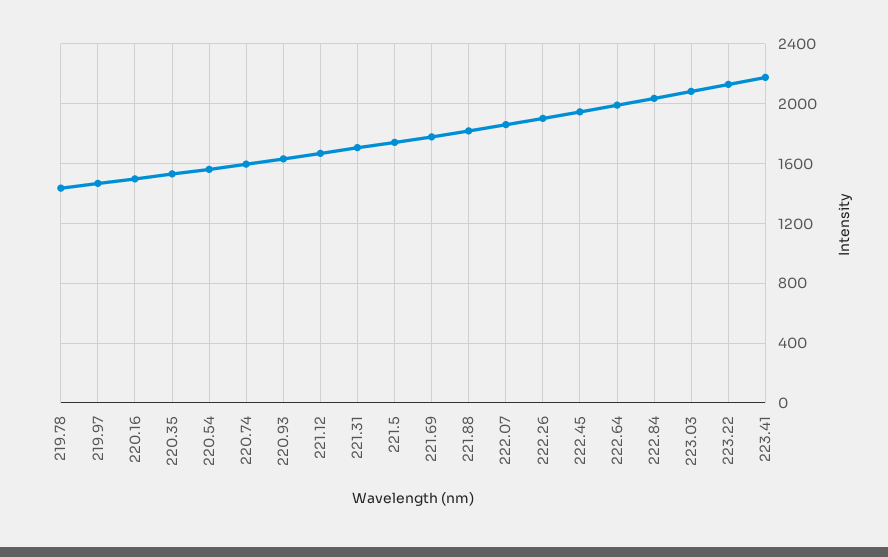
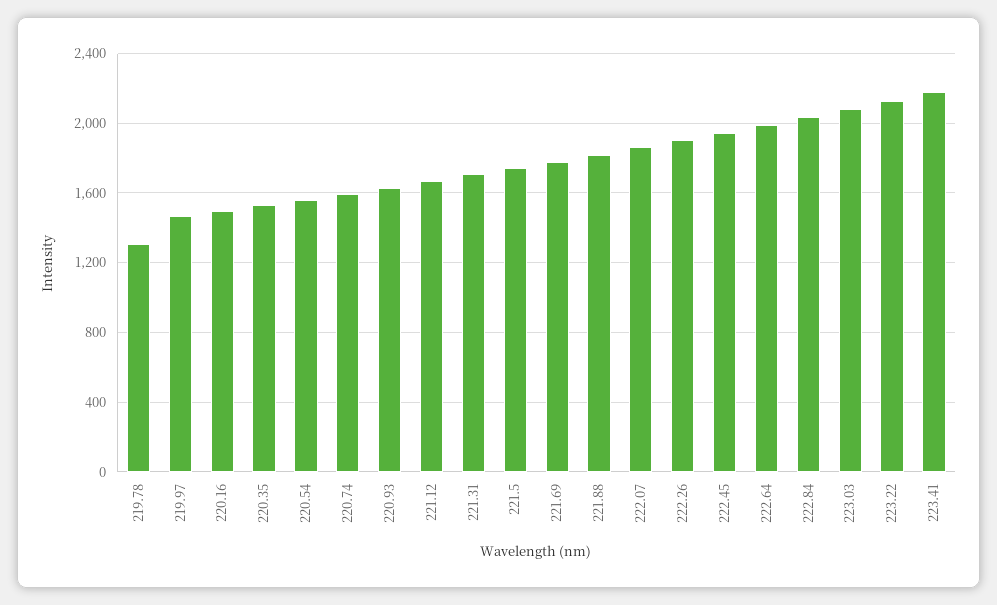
  {
-   "219.78": 1450,
+   "219.78": 1300,
    "219.97": 1450,
    "220.16": 1500,
    "220.35": 1550,
    "220.54": 1550,
    "220.74": 1600,
    "220.93": 1650,
    "221.12": 1650,
    "221.31": 1700,
    "221.5": 1750,
    "221.69": 1800,
    "221.88": 1800,
    "222.07": 1850,
    "222.26": 1900,
    "222.45": 1950,
    "222.64": 2000,
    "222.84": 2050,
    "223.03": 2100,
    "223.22": 2150,
    "223.41": 2200
  }

